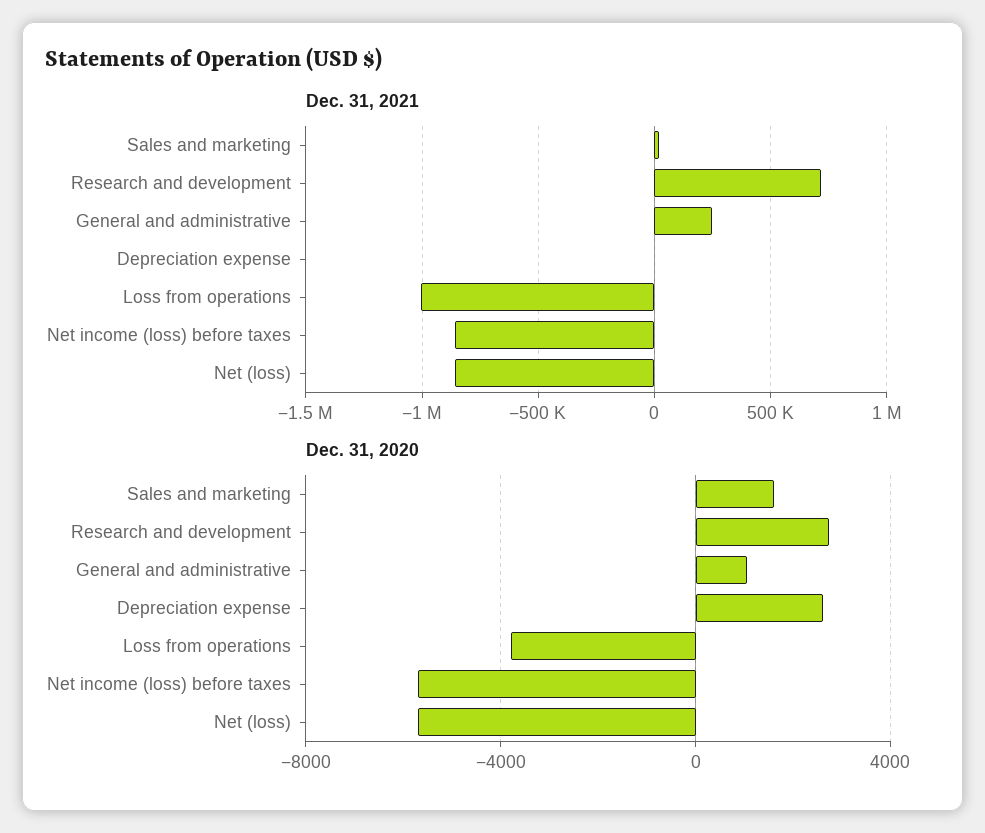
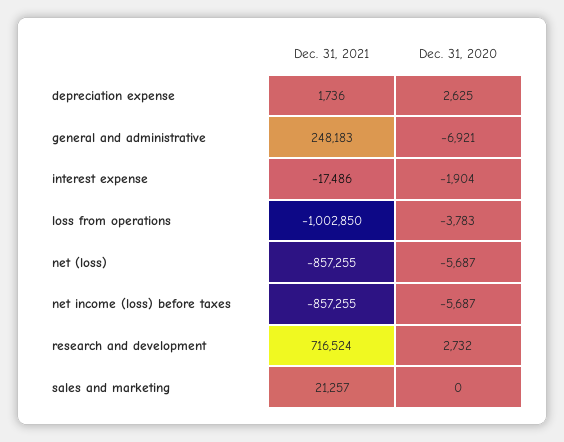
  {
    "Dec. 31, 2021": {
      "Sales and marketing": 21257,
      "Research and development": 716524,
      "General and administrative": 248183,
      "Depreciation expense": 1736,
      "Loss from operations": -1002850,
      "Net income (loss) before taxes": -857255,
-     "Net (loss)": -857255
+     "Net (loss)": -857255,
+     "interest expense": -17486
    },
    "Dec. 31, 2020": {
-     "Sales and marketing": 1500,
+     "Sales and marketing": 0,
      "Research and development": 2732,
-     "General and administrative": 1000,
+     "General and administrative": -6921,
      "Depreciation expense": 2625,
      "Loss from operations": -3783,
      "Net income (loss) before taxes": -5687,
-     "Net (loss)": -5687
+     "Net (loss)": -5687,
+     "interest expense": -1904
    }
  }

